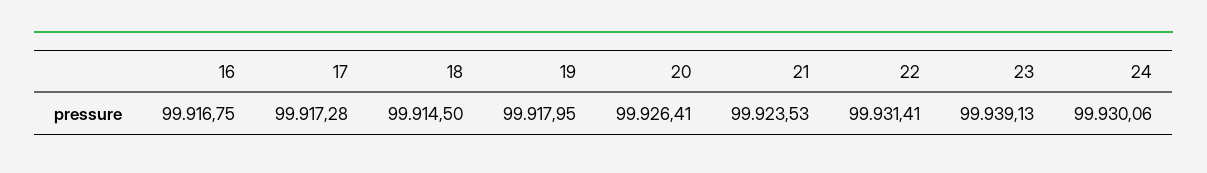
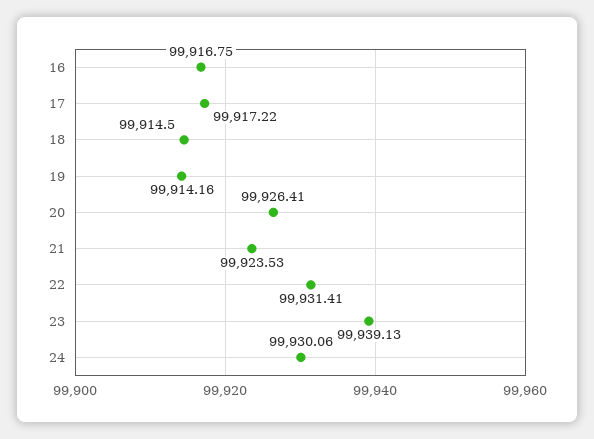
  {
    "16": 99916.75,
-   "17": 99917.28,
+   "17": 99917.22,
    "18": 99914.5,
-   "19": 99917.95,
+   "19": 99914.16,
    "20": 99926.41,
    "21": 99923.53,
    "22": 99931.41,
    "23": 99939.13,
    "24": 99930.06
  }

